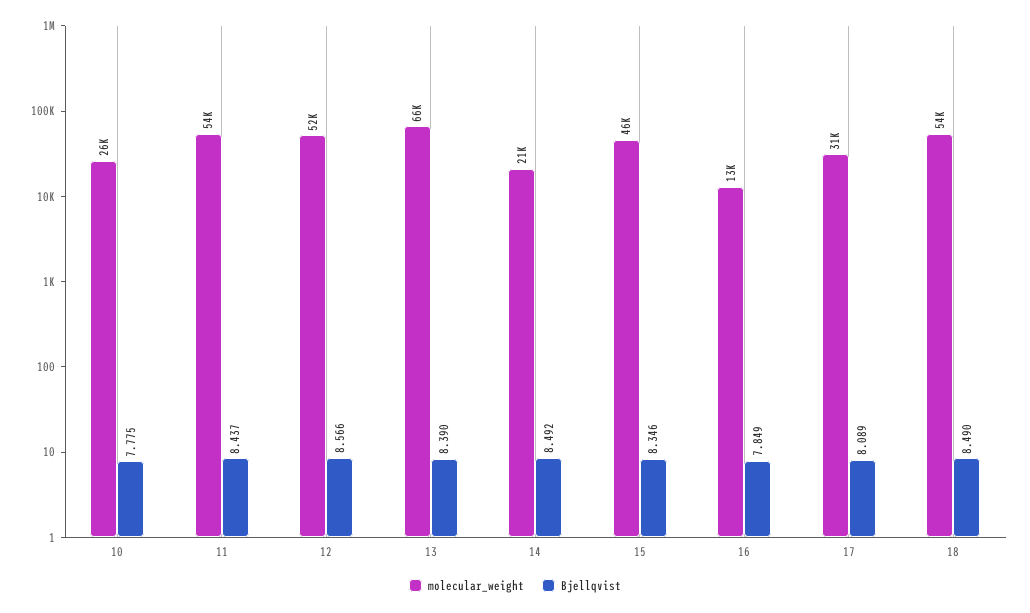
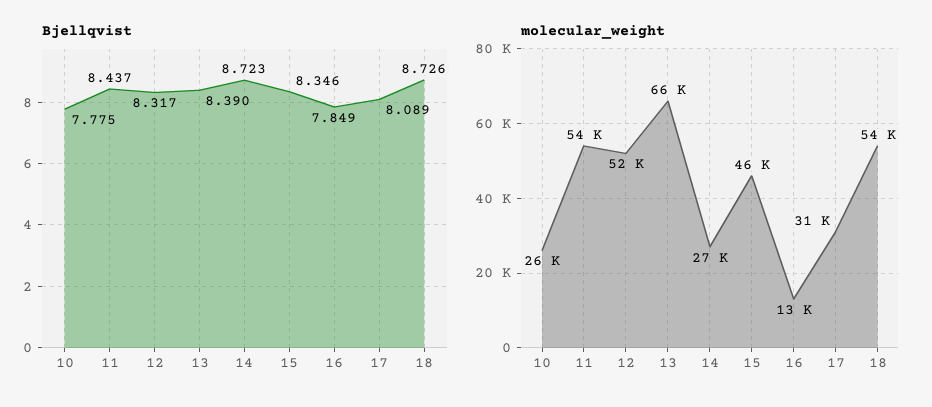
  {
    "molecular_weight": {
      "10": 26000,
      "11": 54000,
      "12": 52000,
      "13": 66000,
-     "14": 21000,
+     "14": 27000,
      "15": 46000,
      "16": 13000,
      "17": 31000,
      "18": 54000
    },
    "Bjellqvist": {
      "10": 7.775,
      "11": 8.437,
-     "12": 8.566,
+     "12": 8.317,
      "13": 8.39,
-     "14": 8.492,
+     "14": 8.723,
      "15": 8.346,
      "16": 7.849,
      "17": 8.089,
-     "18": 8.49
+     "18": 8.726
    }
  }

